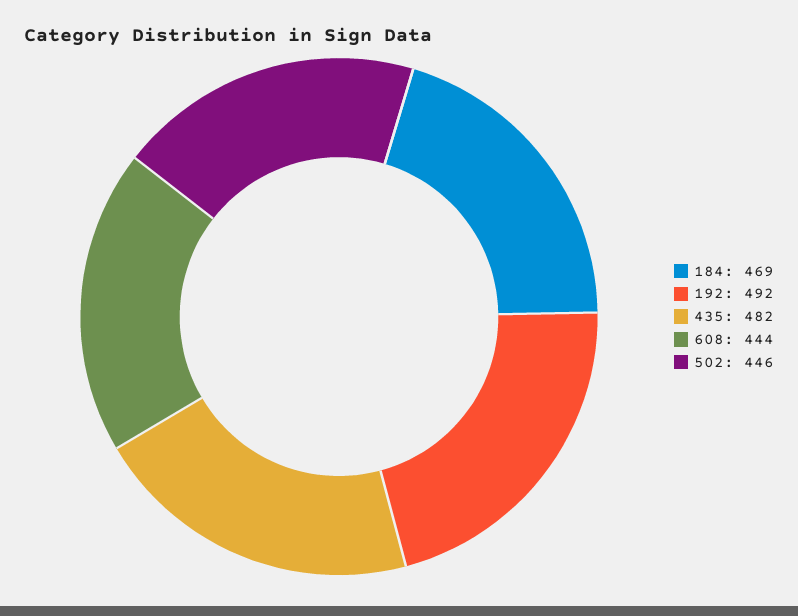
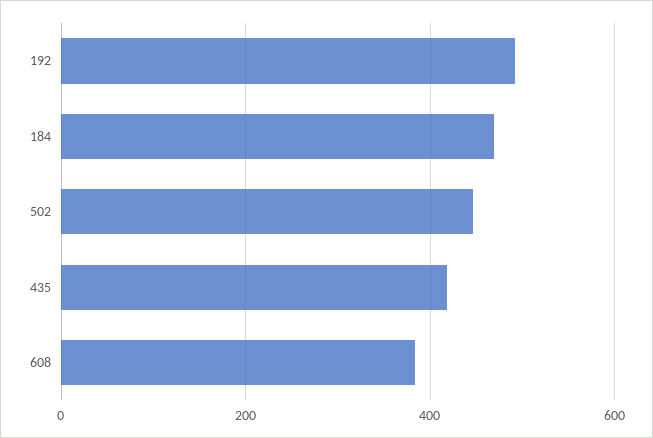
  {
    "184": 469,
    "192": 492,
-   "435": 482,
+   "435": 420,
-   "608": 444,
+   "608": 380,
    "502": 446
  }

